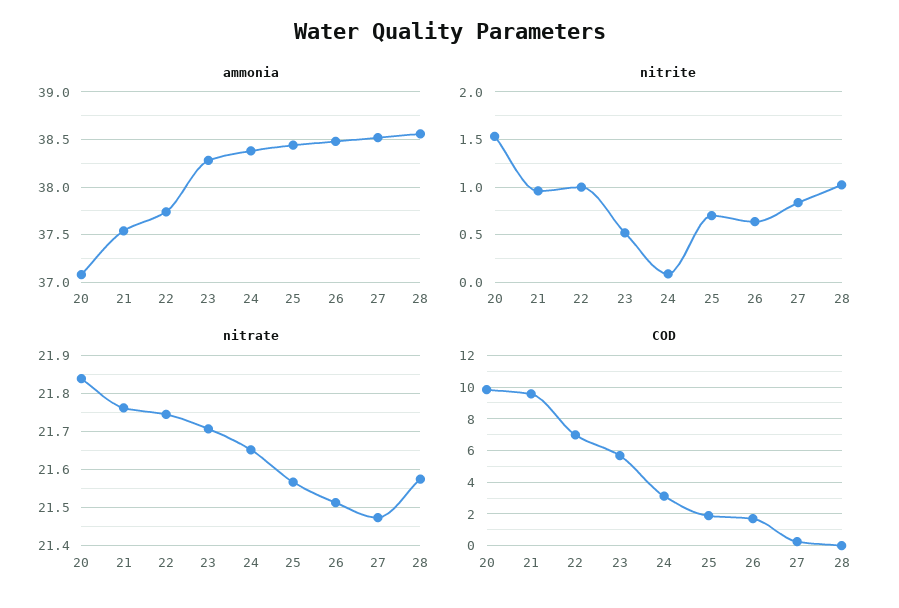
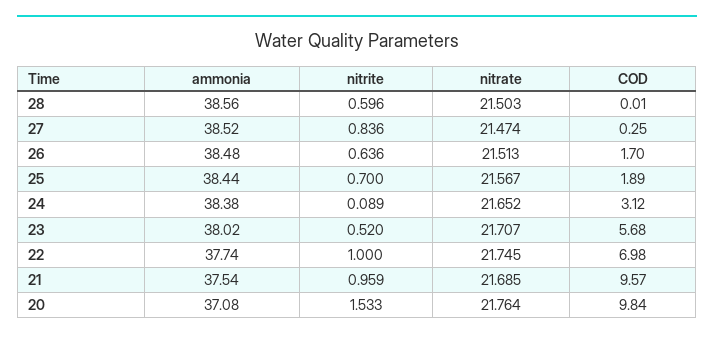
  {
    "ammonia": {
      "20": 37.08,
      "21": 37.54,
      "22": 37.74,
-     "23": 38.3,
+     "23": 38.02,
      "24": 38.38,
      "25": 38.44,
      "26": 38.48,
      "27": 38.52,
      "28": 38.56
    },
    "nitrite": {
      "20": 1.533,
      "21": 0.959,
      "22": 1,
      "23": 0.52,
      "24": 0.089,
      "25": 0.7,
      "26": 0.636,
      "27": 0.836,
-     "28": 1
+     "28": 0.596
    },
    "nitrate": {
-     "20": 21.84,
+     "20": 21.764,
-     "21": 21.76,
+     "21": 21.685,
      "22": 21.745,
      "23": 21.707,
      "24": 21.652,
      "25": 21.567,
      "26": 21.513,
      "27": 21.474,
-     "28": 21.58
+     "28": 21.503
    },
    "COD": {
      "20": 9.84,
      "21": 9.57,
      "22": 6.98,
      "23": 5.68,
      "24": 3.12,
      "25": 1.89,
      "26": 1.7,
      "27": 0.25,
      "28": 0.01
    }
  }

